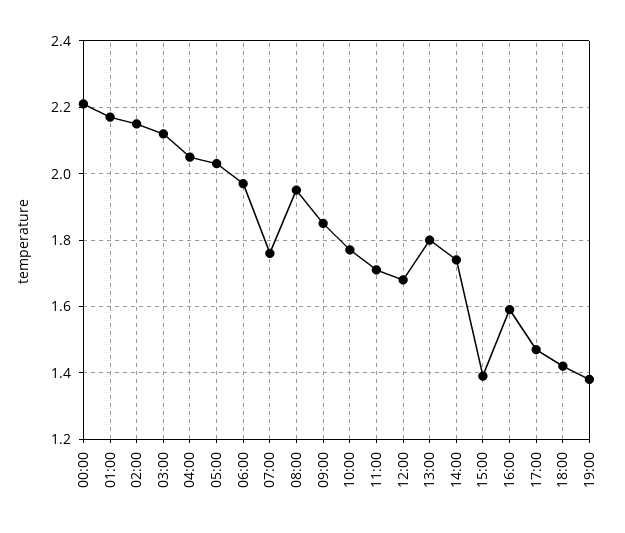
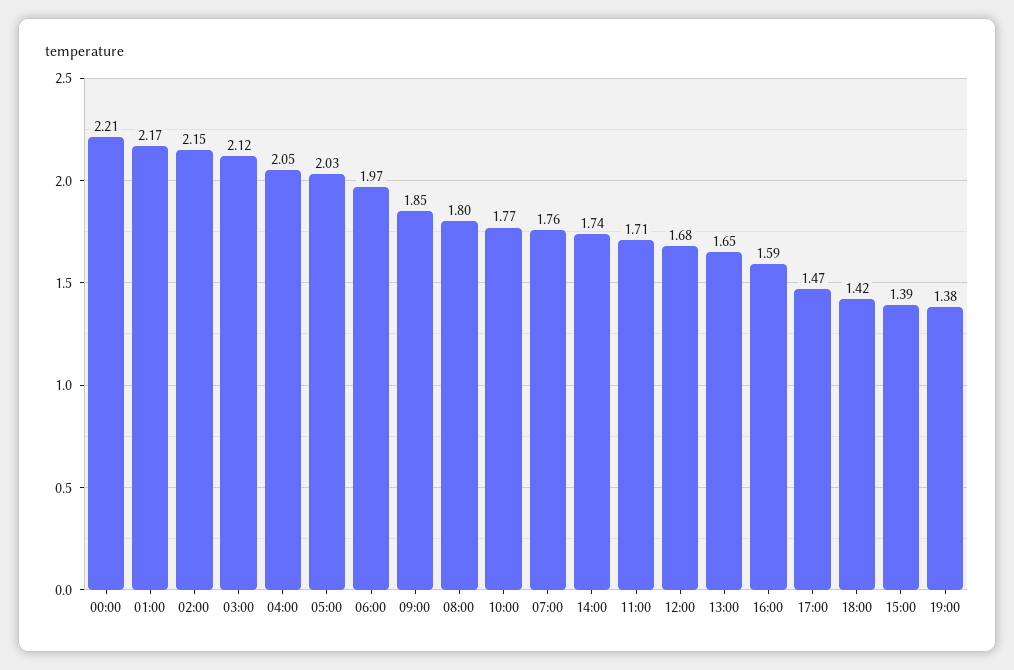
  {
    "00:00": 2.21,
    "01:00": 2.17,
    "02:00": 2.15,
    "03:00": 2.12,
    "04:00": 2.05,
    "05:00": 2.03,
    "06:00": 1.97,
    "07:00": 1.76,
-   "08:00": 1.95,
+   "08:00": 1.8,
    "09:00": 1.85,
    "10:00": 1.77,
    "11:00": 1.71,
    "12:00": 1.68,
-   "13:00": 1.8,
+   "13:00": 1.65,
    "14:00": 1.74,
    "15:00": 1.39,
    "16:00": 1.59,
    "17:00": 1.47,
    "18:00": 1.42,
    "19:00": 1.38
  }

